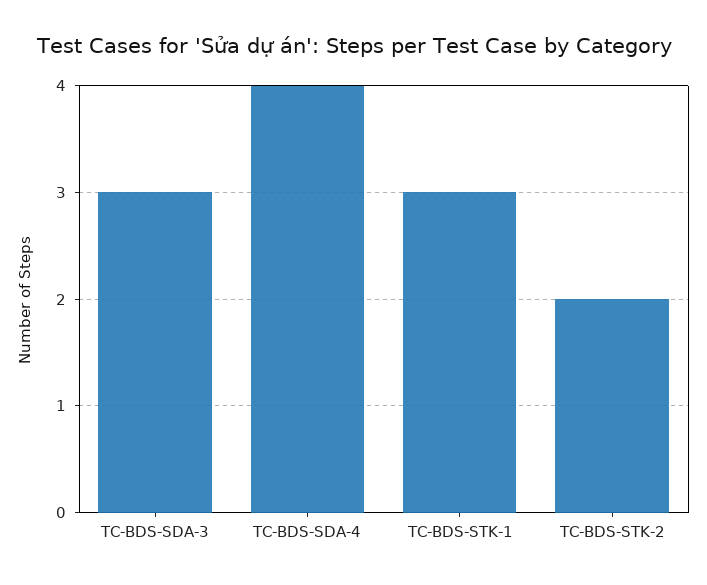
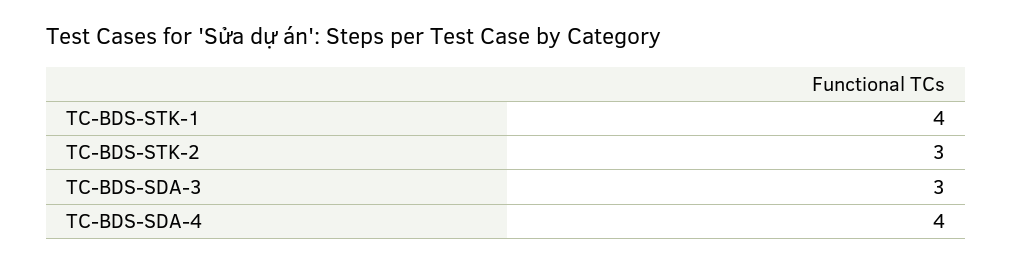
  {
    "TC-BDS-SDA-3": 3,
    "TC-BDS-SDA-4": 4,
-   "TC-BDS-STK-1": 3,
+   "TC-BDS-STK-1": 4,
-   "TC-BDS-STK-2": 2
+   "TC-BDS-STK-2": 3
  }

